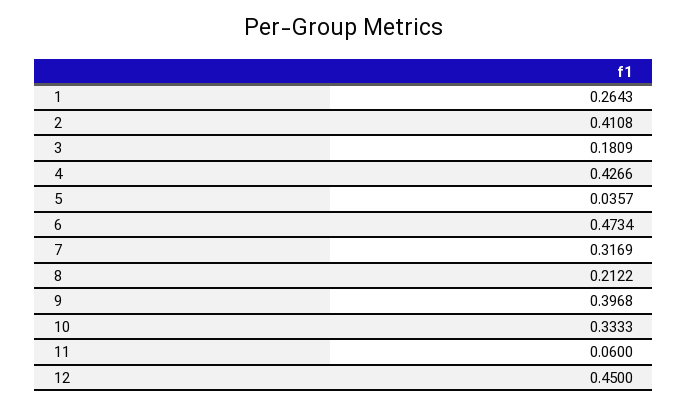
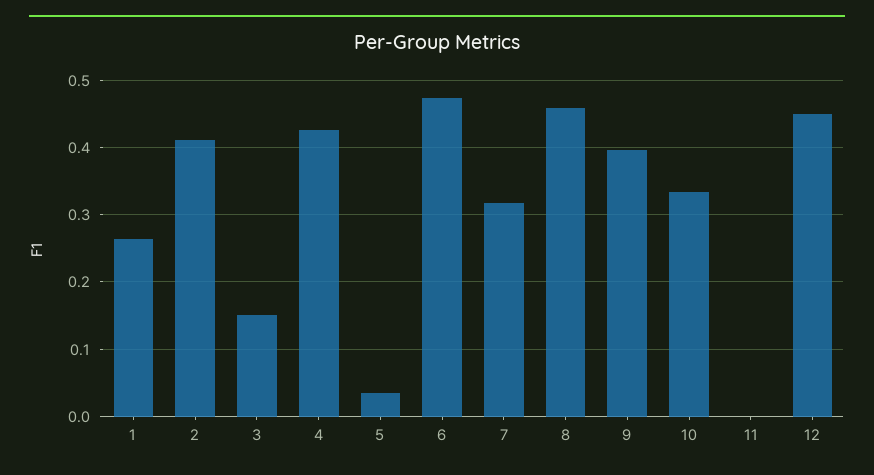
  {
    "1": 0.2643,
    "2": 0.4108,
-   "3": 0.1809,
+   "3": 0.15,
    "4": 0.4266,
    "5": 0.0357,
    "6": 0.4734,
    "7": 0.3169,
-   "8": 0.2122,
+   "8": 0.46,
    "9": 0.3968,
    "10": 0.3333,
-   "11": 0.06,
+   "11": 0,
    "12": 0.45
  }

